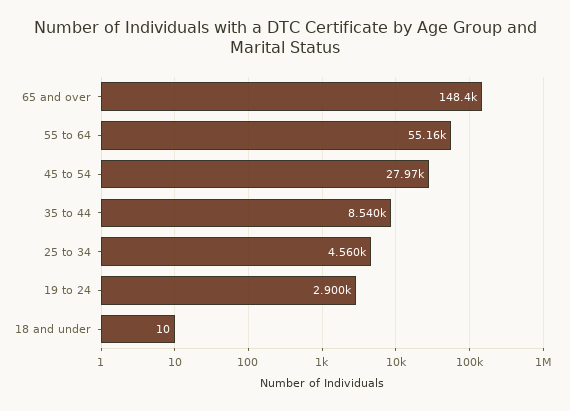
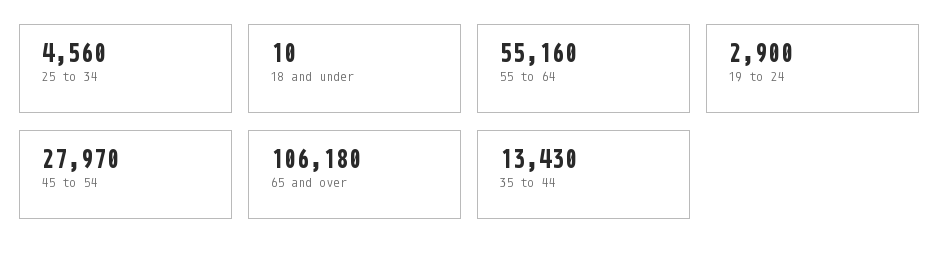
  {
-   "65 and over": 148400,
+   "65 and over": 106180,
    "55 to 64": 55160,
    "45 to 54": 27970,
-   "35 to 44": 8540,
+   "35 to 44": 13430,
    "25 to 34": 4560,
    "19 to 24": 2900,
    "18 and under": 10
  }

